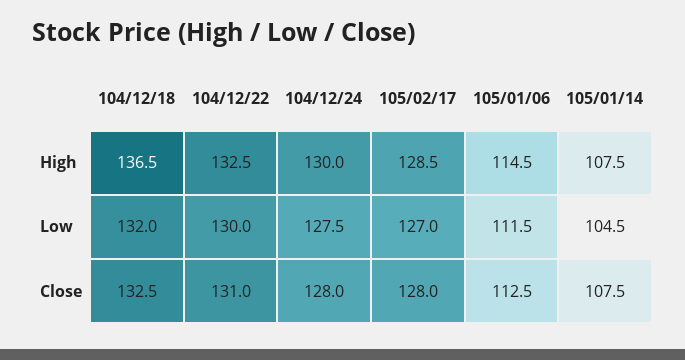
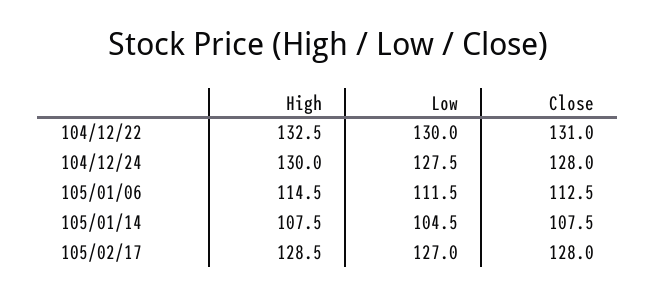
  {
-   "104/12/18": {
-     "High": 136.5,
-     "Low": 132,
-     "Close": 132.5
-   },
    "104/12/22": {
      "High": 132.5,
      "Low": 130,
      "Close": 131
    },
    "104/12/24": {
      "High": 130,
      "Low": 127.5,
      "Close": 128
    },
    "105/02/17": {
      "High": 128.5,
      "Low": 127,
      "Close": 128
    },
    "105/01/06": {
      "High": 114.5,
      "Low": 111.5,
      "Close": 112.5
    },
    "105/01/14": {
      "High": 107.5,
      "Low": 104.5,
      "Close": 107.5
    }
  }

